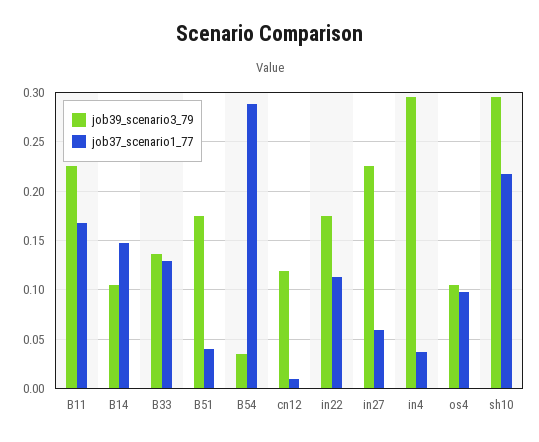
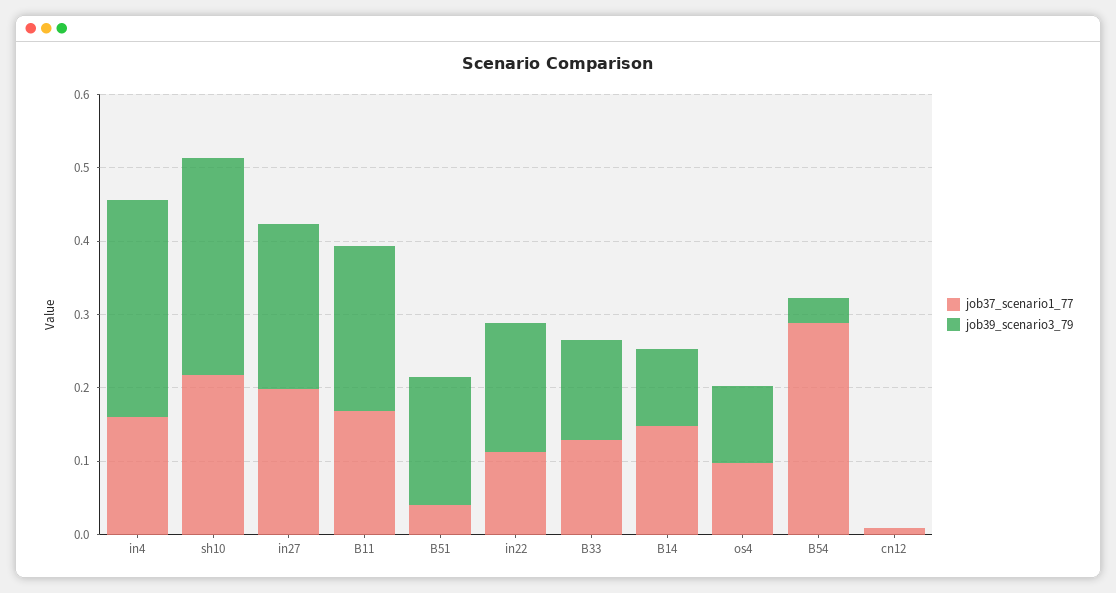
  {
    "job39_scenario3_79": {
      "B11": 0.23,
      "B14": 0.1,
      "B33": 0.14,
      "B51": 0.18,
      "B54": 0.03,
-     "cn12": 0.12,
+     "cn12": 0,
      "in22": 0.18,
      "in27": 0.23,
      "in4": 0.3,
      "os4": 0.1,
      "sh10": 0.3
    },
    "job37_scenario1_77": {
      "B11": 0.17,
      "B14": 0.15,
      "B33": 0.13,
      "B51": 0.04,
      "B54": 0.29,
      "cn12": 0.01,
      "in22": 0.11,
-     "in27": 0.06,
+     "in27": 0.2,
-     "in4": 0.04,
+     "in4": 0.16,
      "os4": 0.1,
      "sh10": 0.22
    }
  }

